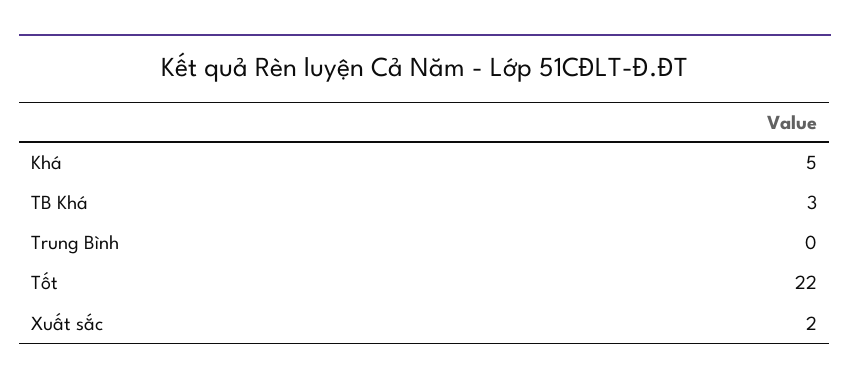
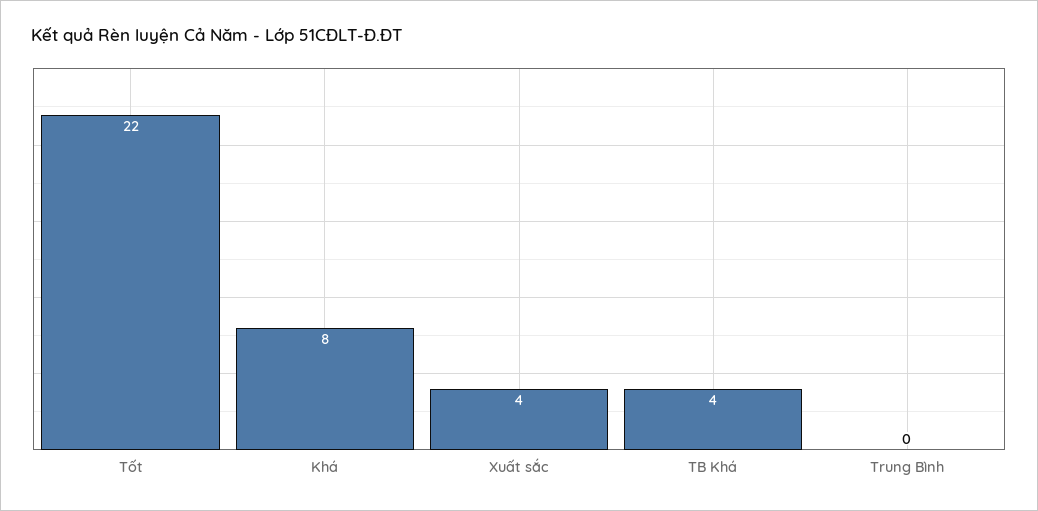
  {
-   "Khá": 5,
+   "Khá": 8,
-   "TB Khá": 3,
+   "TB Khá": 4,
    "Trung Bình": 0,
    "Tốt": 22,
-   "Xuất sắc": 2
+   "Xuất sắc": 4
  }

